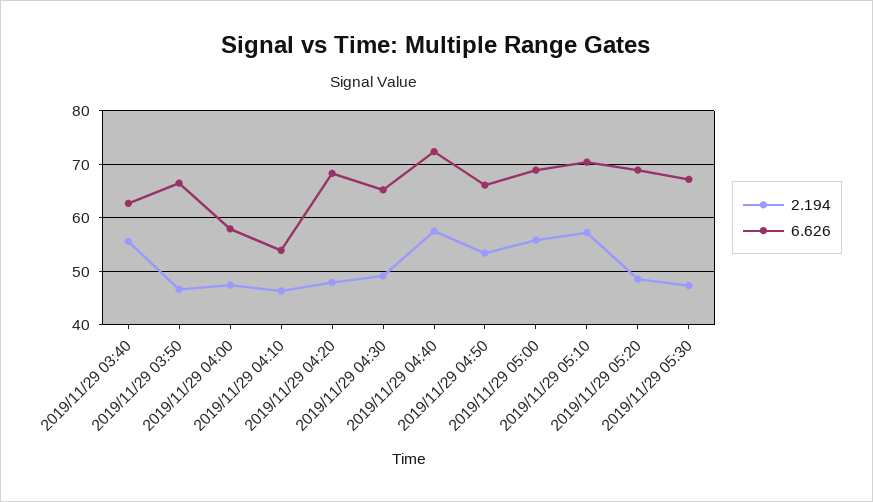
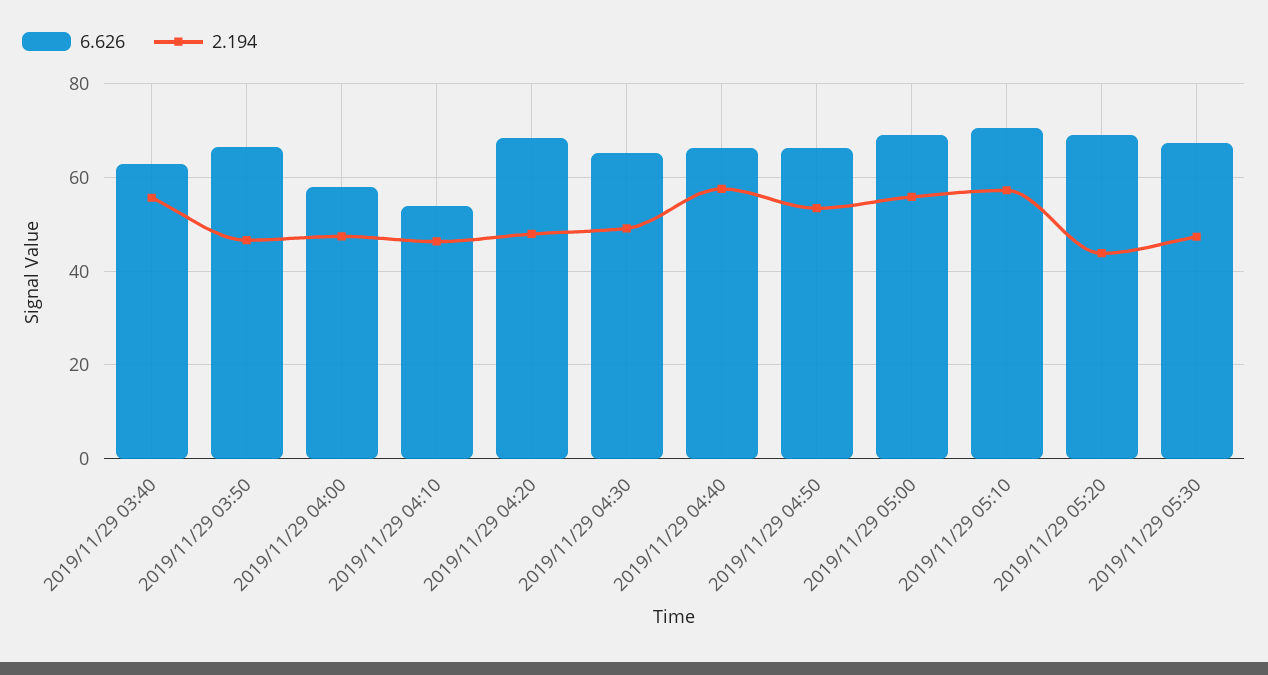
  {
    "2.194": {
      "2019/11/29 03:40": 56,
      "2019/11/29 03:50": 46,
      "2019/11/29 04:00": 48,
      "2019/11/29 04:10": 46,
      "2019/11/29 04:20": 48,
      "2019/11/29 04:30": 50,
      "2019/11/29 04:40": 58,
      "2019/11/29 04:50": 54,
      "2019/11/29 05:00": 56,
      "2019/11/29 05:10": 58,
-     "2019/11/29 05:20": 48,
+     "2019/11/29 05:20": 44,
      "2019/11/29 05:30": 48
    },
    "6.626": {
      "2019/11/29 03:40": 62,
      "2019/11/29 03:50": 66,
      "2019/11/29 04:00": 58,
      "2019/11/29 04:10": 54,
      "2019/11/29 04:20": 68,
      "2019/11/29 04:30": 66,
-     "2019/11/29 04:40": 72,
+     "2019/11/29 04:40": 66,
      "2019/11/29 04:50": 66,
      "2019/11/29 05:00": 68,
      "2019/11/29 05:10": 70,
      "2019/11/29 05:20": 68,
      "2019/11/29 05:30": 68
    }
  }

